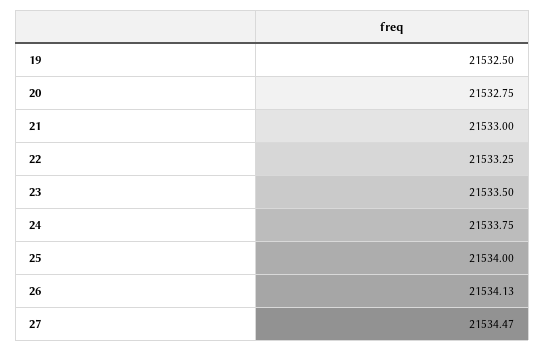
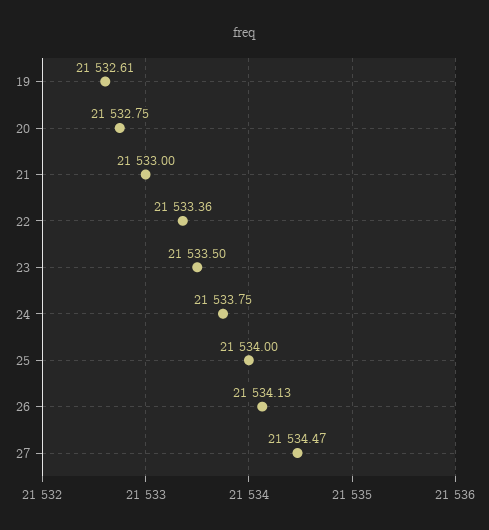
  {
-   "19": 21532.5,
+   "19": 21532.61,
    "20": 21532.75,
    "21": 21533,
-   "22": 21533.25,
+   "22": 21533.36,
    "23": 21533.5,
    "24": 21533.75,
    "25": 21534,
    "26": 21534.13,
    "27": 21534.47
  }

